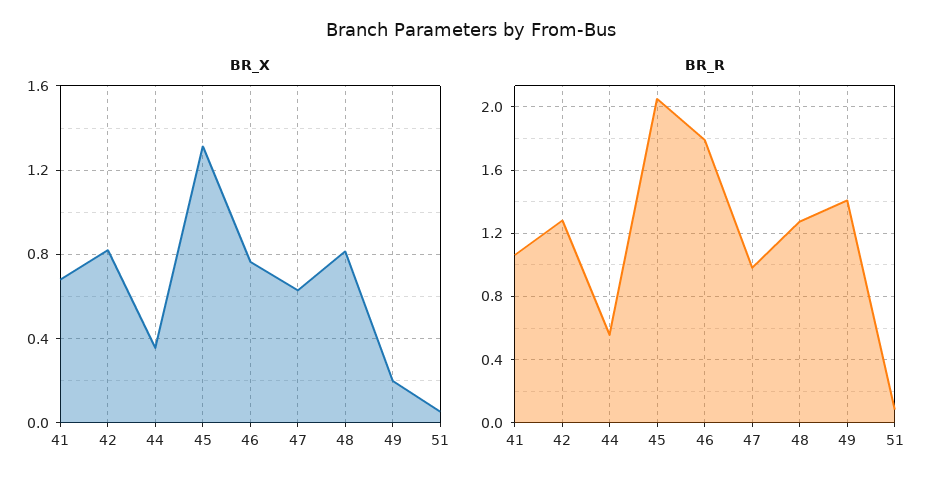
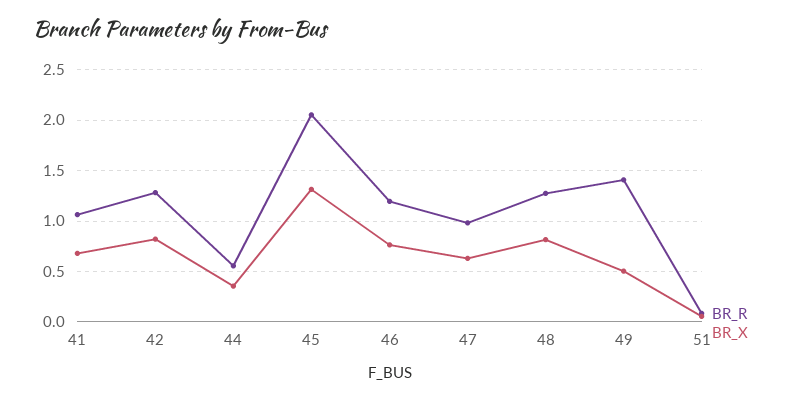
  {
    "BR_X": {
      "41": 0.7,
      "42": 0.8,
      "44": 0.35,
      "45": 1.3,
      "46": 0.75,
      "47": 0.65,
      "48": 0.8,
-     "49": 0.2,
+     "49": 0.5,
      "51": 0.05
    },
    "BR_R": {
      "41": 1.05,
      "42": 1.3,
      "44": 0.55,
      "45": 2.05,
-     "46": 1.8,
+     "46": 1.2,
      "47": 1,
      "48": 1.25,
      "49": 1.4,
      "51": 0.1
    }
  }

